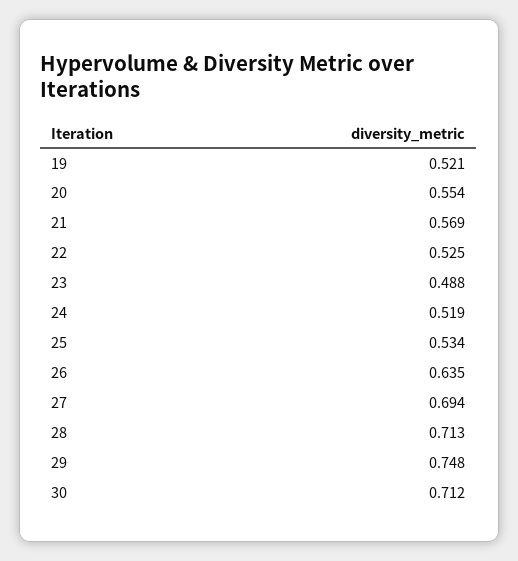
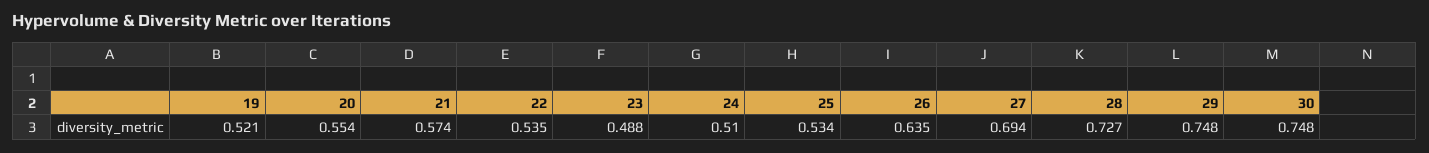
  {
    "19": 0.521,
    "20": 0.554,
-   "21": 0.569,
+   "21": 0.574,
-   "22": 0.525,
+   "22": 0.535,
    "23": 0.488,
-   "24": 0.519,
+   "24": 0.51,
    "25": 0.534,
    "26": 0.635,
    "27": 0.694,
-   "28": 0.713,
+   "28": 0.727,
    "29": 0.748,
-   "30": 0.712
+   "30": 0.748
  }

